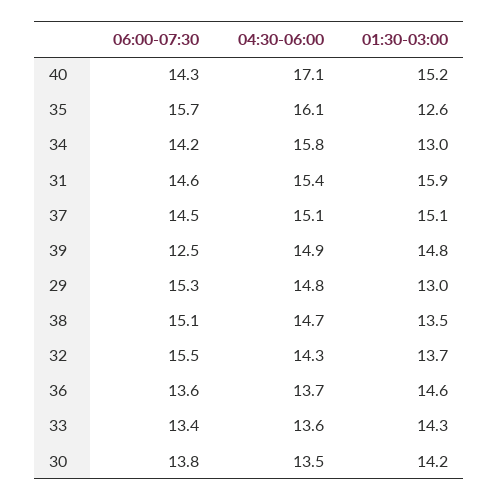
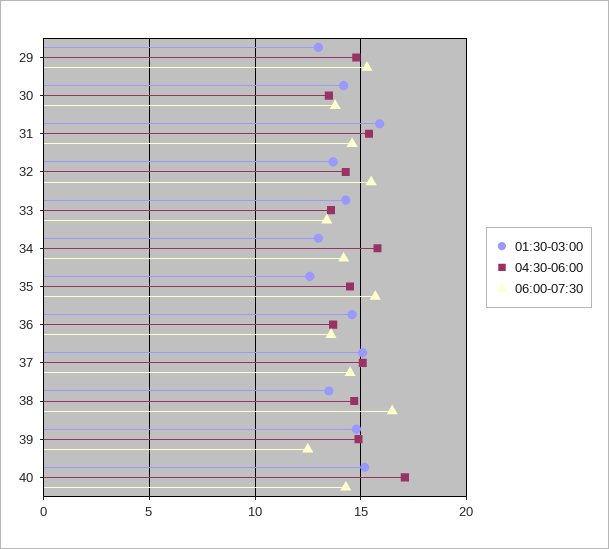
  {
    "06:00-07:30": {
      "40": 14.3,
      "35": 15.7,
      "34": 14.2,
      "31": 14.6,
      "37": 14.5,
      "39": 12.5,
      "29": 15.3,
-     "38": 15.1,
+     "38": 16.5,
      "32": 15.5,
      "36": 13.6,
      "33": 13.4,
      "30": 13.8
    },
    "04:30-06:00": {
      "40": 17.1,
-     "35": 16.1,
+     "35": 14.5,
      "34": 15.8,
      "31": 15.4,
      "37": 15.1,
      "39": 14.9,
      "29": 14.8,
      "38": 14.7,
      "32": 14.3,
      "36": 13.7,
      "33": 13.6,
      "30": 13.5
    },
    "01:30-03:00": {
      "40": 15.2,
      "35": 12.6,
      "34": 13,
      "31": 15.9,
      "37": 15.1,
      "39": 14.8,
      "29": 13,
      "38": 13.5,
      "32": 13.7,
      "36": 14.6,
      "33": 14.3,
      "30": 14.2
    }
  }

